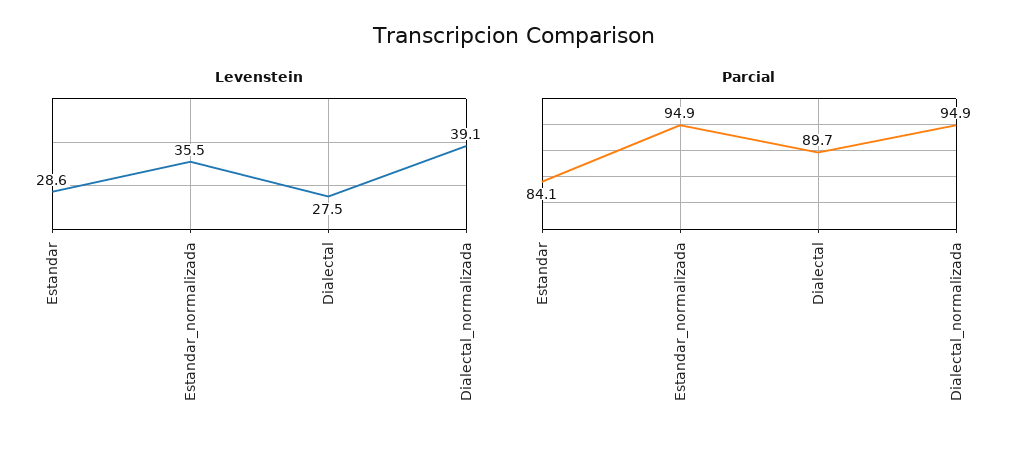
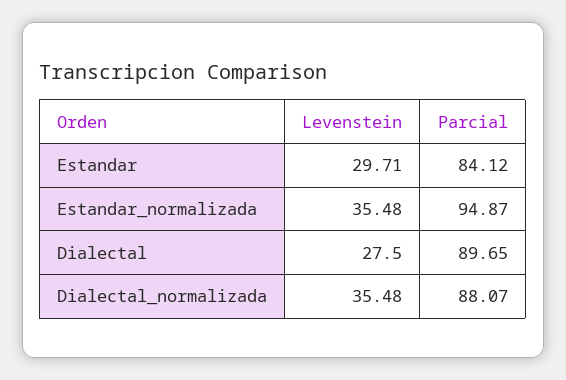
  {
    "Levenstein": {
-     "Estandar": 28.6,
+     "Estandar": 29.71,
      "Estandar_normalizada": 35.48,
      "Dialectal": 27.5,
-     "Dialectal_normalizada": 39.1
+     "Dialectal_normalizada": 35.48
    },
    "Parcial": {
      "Estandar": 84.12,
      "Estandar_normalizada": 94.87,
      "Dialectal": 89.65,
-     "Dialectal_normalizada": 94.9
+     "Dialectal_normalizada": 88.07
    }
  }

